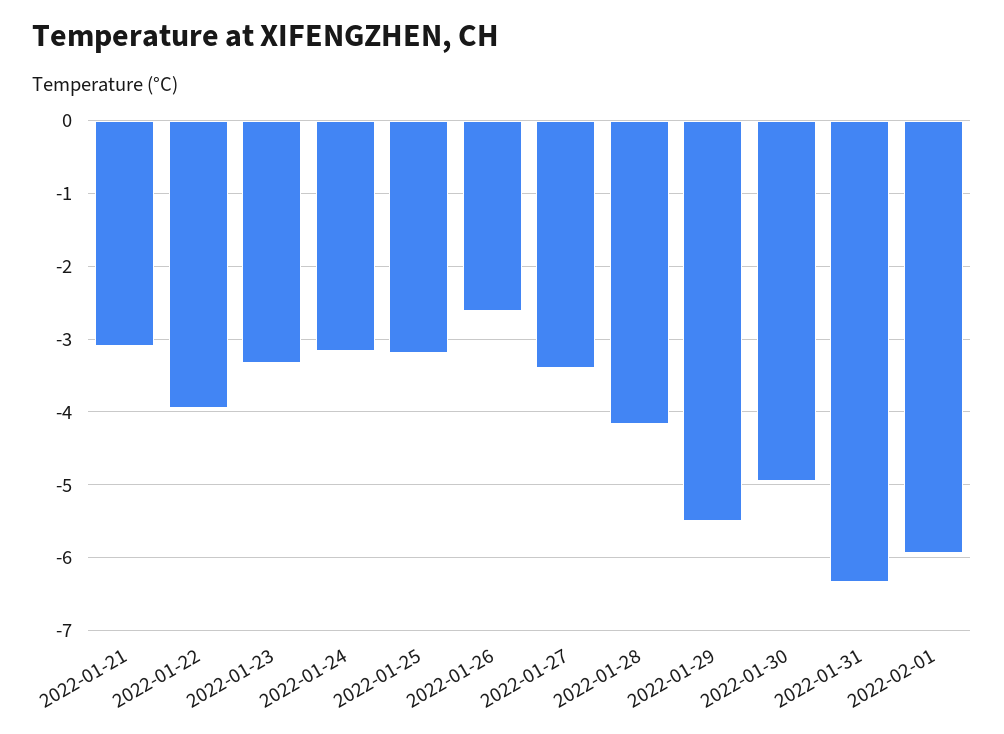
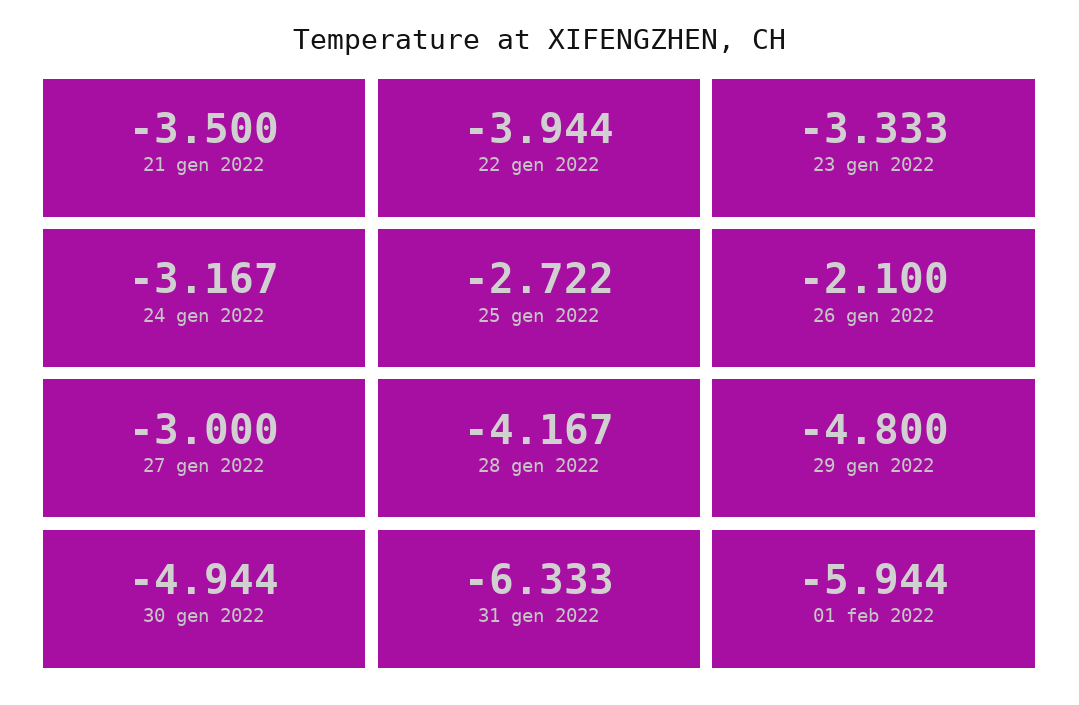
  {
-   "2022-01-21": -3.1,
+   "2022-01-21": -3.5,
    "2022-01-22": -3.944,
    "2022-01-23": -3.333,
    "2022-01-24": -3.167,
-   "2022-01-25": -3.2,
+   "2022-01-25": -2.722,
-   "2022-01-26": -2.6,
+   "2022-01-26": -2.1,
-   "2022-01-27": -3.4,
+   "2022-01-27": -3,
    "2022-01-28": -4.167,
-   "2022-01-29": -5.5,
+   "2022-01-29": -4.8,
    "2022-01-30": -4.944,
    "2022-01-31": -6.333,
    "2022-02-01": -5.944
  }

